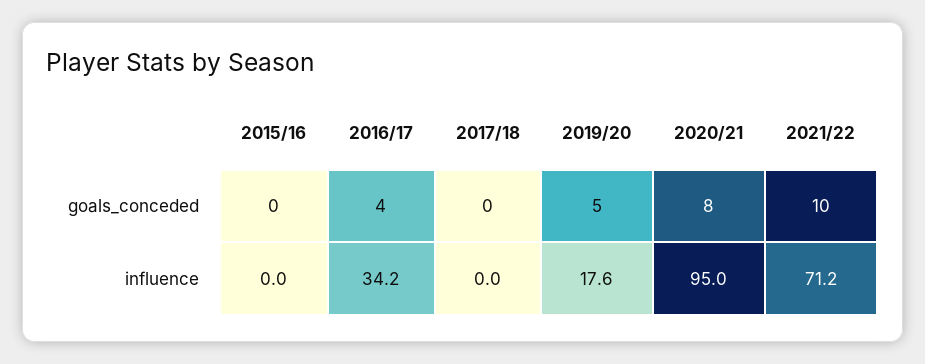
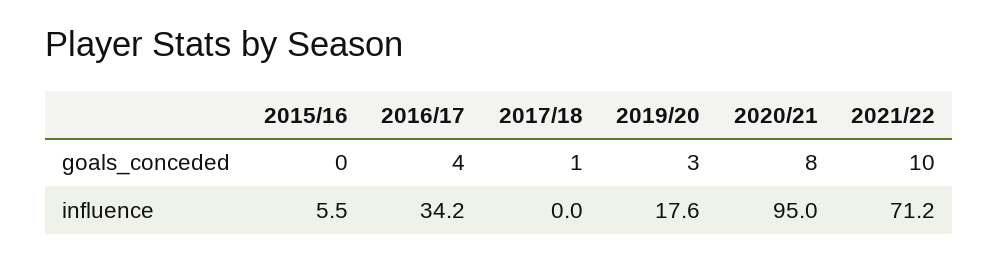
  {
    "2015/16": {
      "goals_conceded": 0,
-     "influence": 0
+     "influence": 5.5
    },
    "2016/17": {
      "goals_conceded": 4,
      "influence": 34.2
    },
    "2017/18": {
-     "goals_conceded": 0,
+     "goals_conceded": 1,
      "influence": 0
    },
    "2019/20": {
-     "goals_conceded": 5,
+     "goals_conceded": 3,
      "influence": 17.6
    },
    "2020/21": {
      "goals_conceded": 8,
      "influence": 95
    },
    "2021/22": {
      "goals_conceded": 10,
      "influence": 71.2
    }
  }

